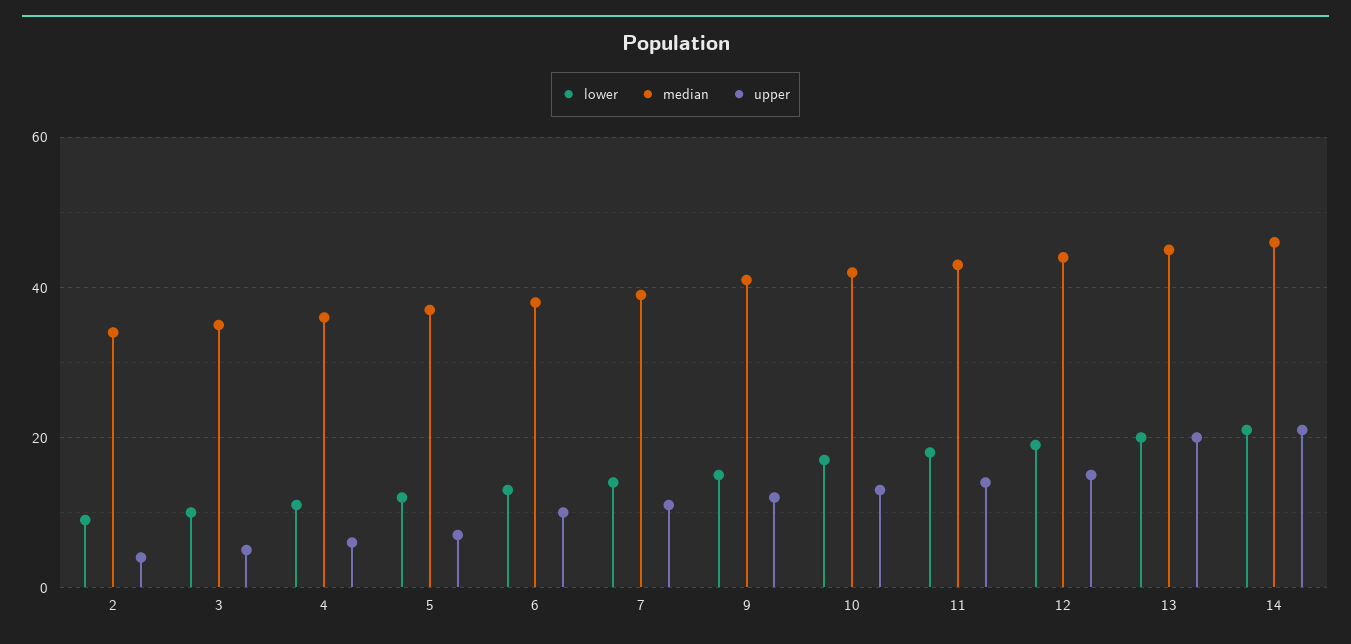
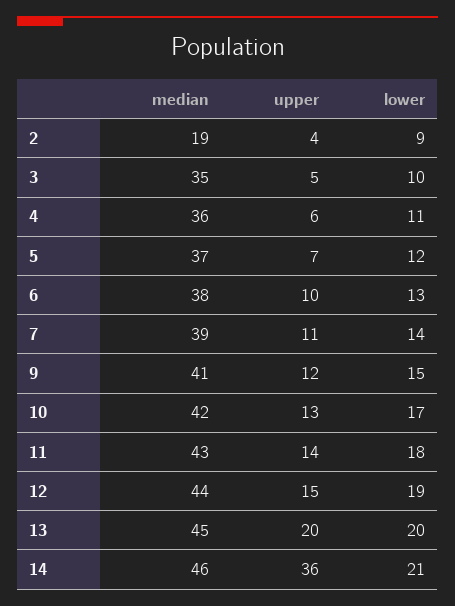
  {
    "lower": {
      "2": 9,
      "3": 10,
      "4": 11,
      "5": 12,
      "6": 13,
      "7": 14,
      "9": 15,
      "10": 17,
      "11": 18,
      "12": 19,
      "13": 20,
      "14": 21
    },
    "median": {
-     "2": 35,
+     "2": 19,
      "3": 35,
      "4": 36,
      "5": 37,
      "6": 38,
      "7": 39,
      "9": 41,
      "10": 42,
      "11": 43,
      "12": 44,
      "13": 45,
      "14": 46
    },
    "upper": {
      "2": 4,
      "3": 5,
      "4": 6,
      "5": 7,
      "6": 10,
      "7": 11,
      "9": 12,
      "10": 13,
      "11": 14,
      "12": 15,
      "13": 20,
-     "14": 20
+     "14": 36
    }
  }

